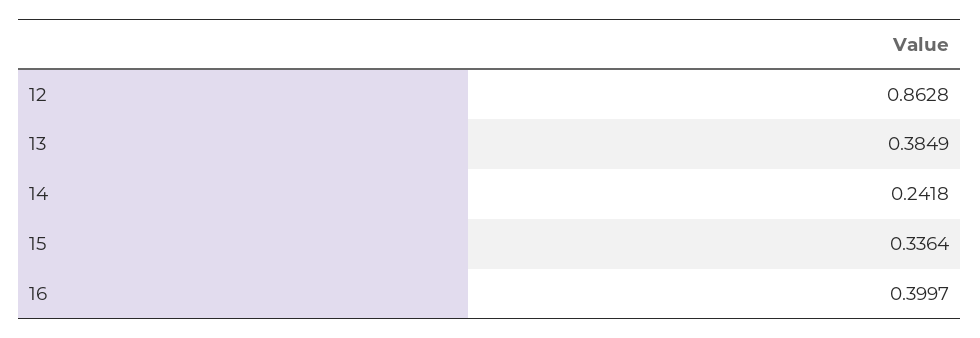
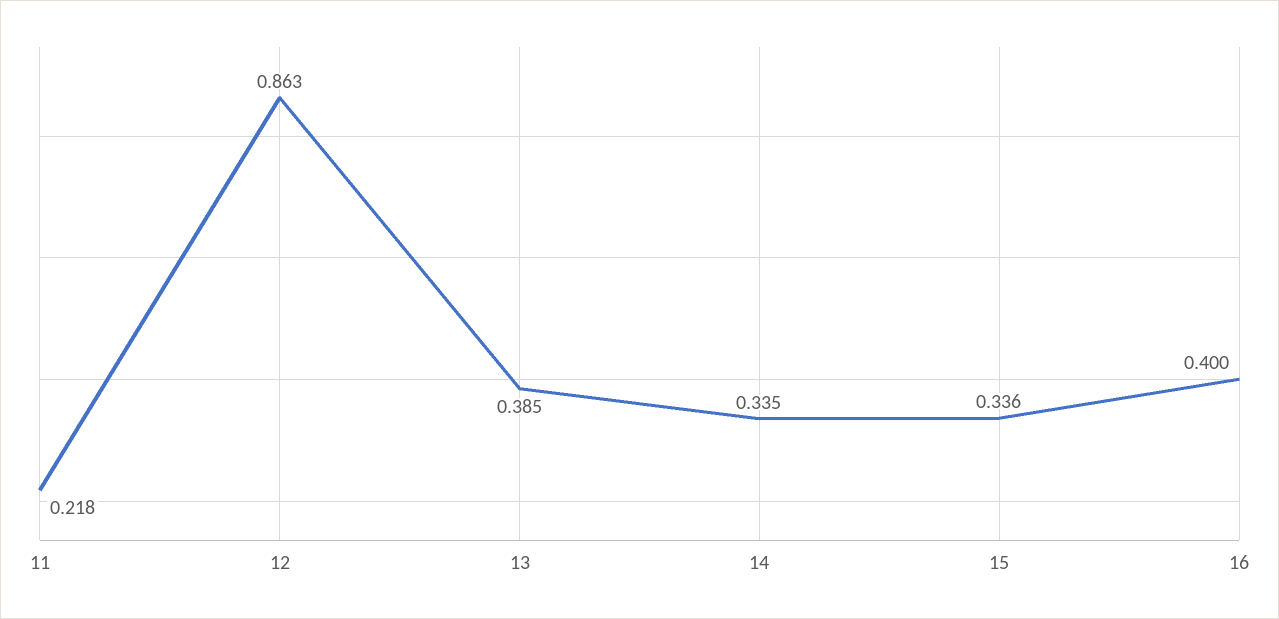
  {
    "12": 0.8628,
    "13": 0.3849,
-   "14": 0.2418,
+   "14": 0.335,
    "15": 0.3364,
-   "16": 0.3997
+   "16": 0.3997,
+   "11": 0.218
  }

